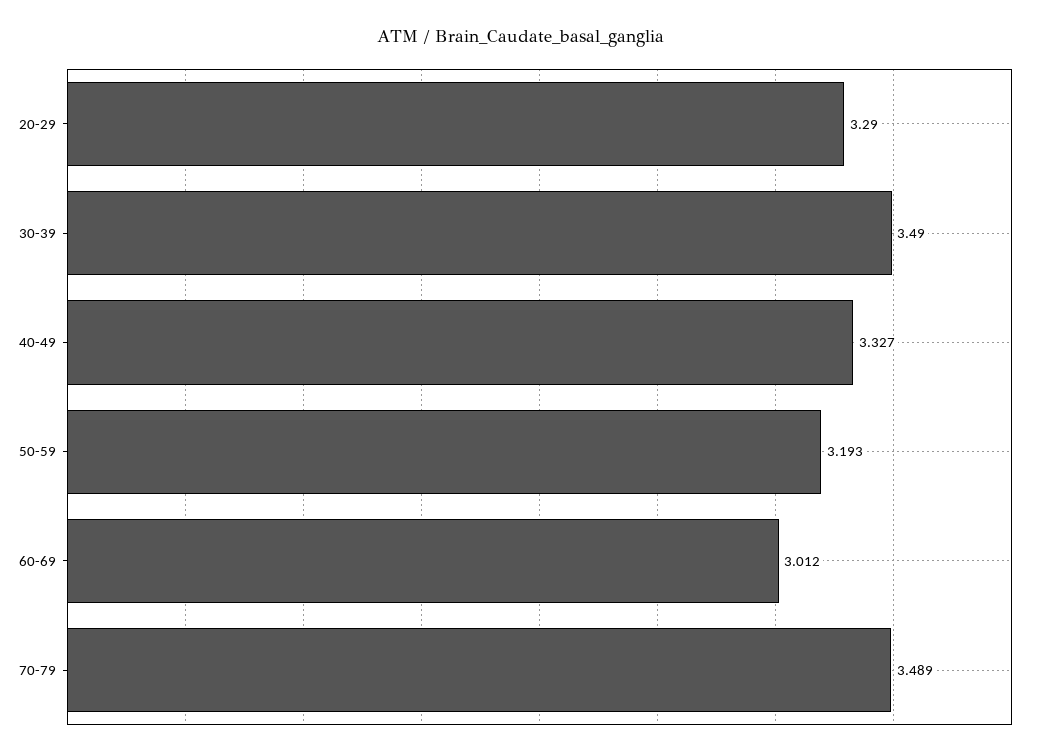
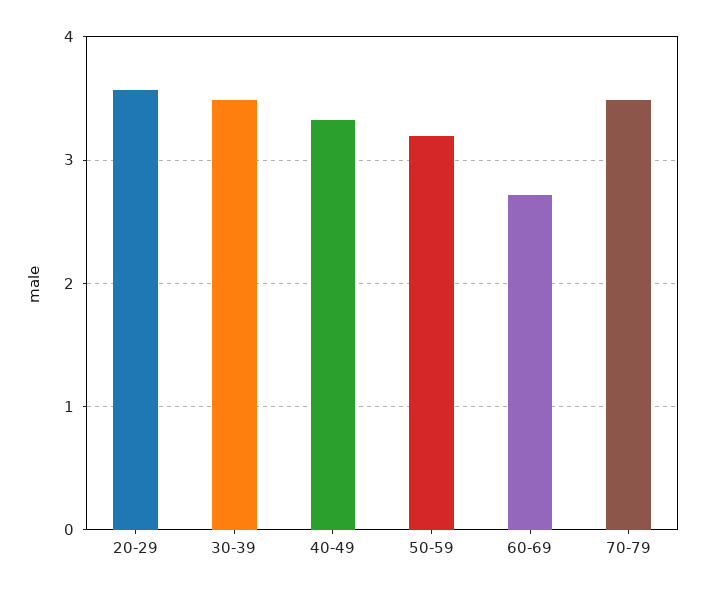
  {
-   "20-29": 3.29,
+   "20-29": 3.6,
    "30-39": 3.49,
    "40-49": 3.327,
    "50-59": 3.193,
-   "60-69": 3.012,
+   "60-69": 2.7,
    "70-79": 3.489
  }

